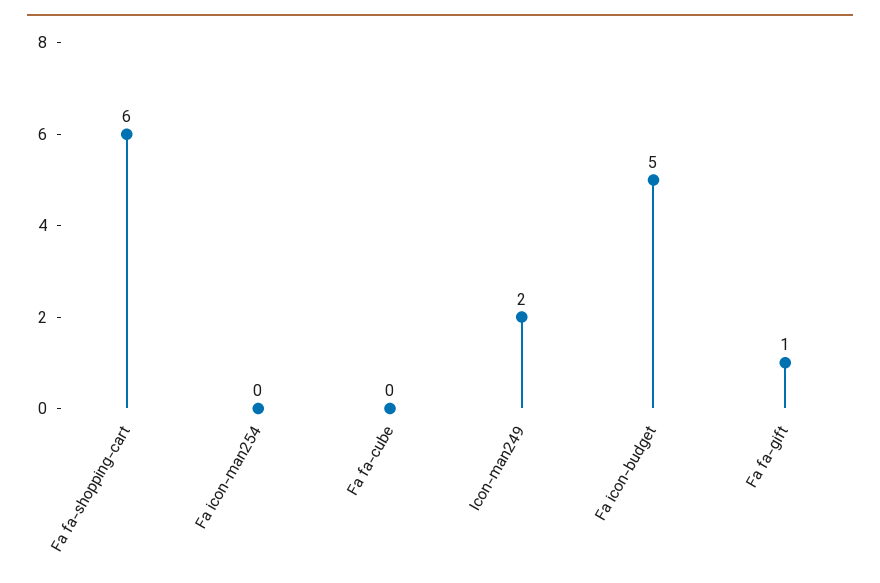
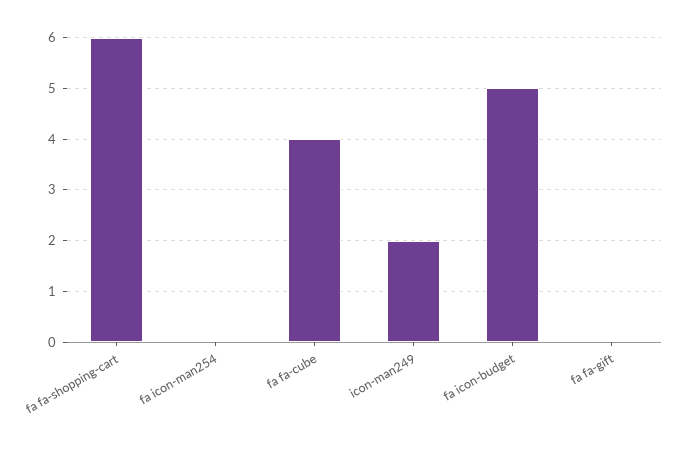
  {
    "Fa fa-shopping-cart": 6,
    "Fa icon-man254": 0,
-   "Fa fa-cube": 0,
+   "Fa fa-cube": 4,
    "Icon-man249": 2,
    "Fa icon-budget": 5,
-   "Fa fa-gift": 1
+   "Fa fa-gift": 0
  }

